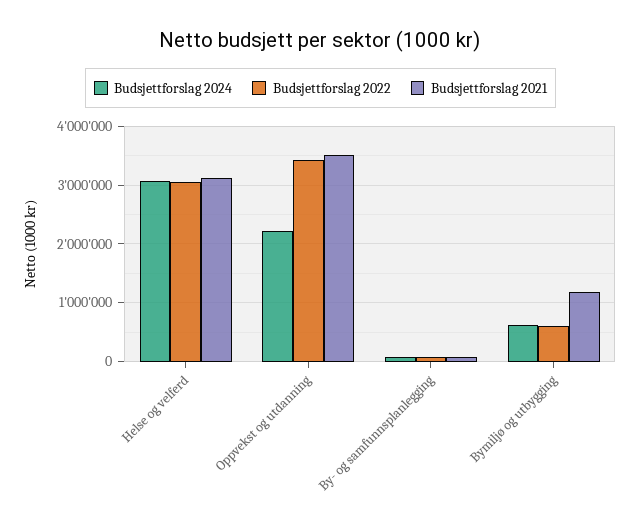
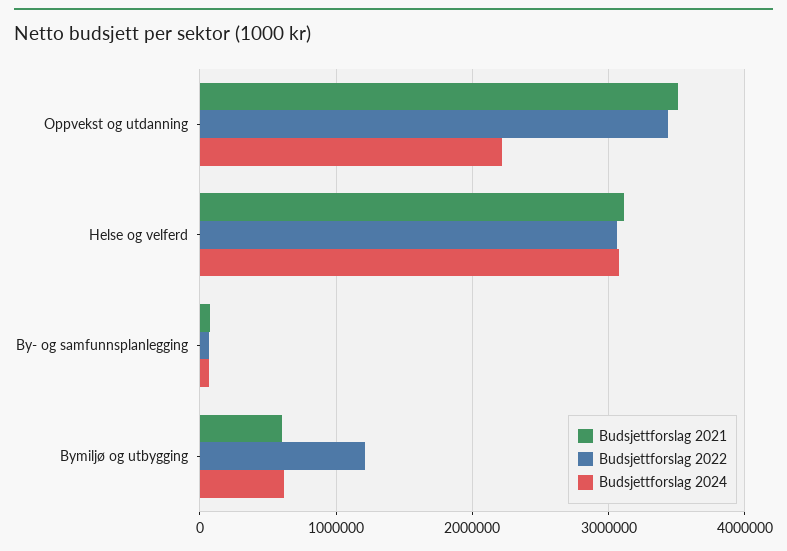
  {
    "Budsjettforslag 2024": {
      "Helse og velferd": 3100000,
      "Oppvekst og utdanning": 2200000,
      "By- og samfunnsplanlegging": 100000,
      "Bymiljø og utbygging": 600000
    },
    "Budsjettforslag 2022": {
      "Helse og velferd": 3100000,
      "Oppvekst og utdanning": 3400000,
      "By- og samfunnsplanlegging": 100000,
-     "Bymiljø og utbygging": 600000
+     "Bymiljø og utbygging": 1200000
    },
    "Budsjettforslag 2021": {
      "Helse og velferd": 3100000,
      "Oppvekst og utdanning": 3500000,
      "By- og samfunnsplanlegging": 100000,
-     "Bymiljø og utbygging": 1200000
+     "Bymiljø og utbygging": 600000
    }
  }

